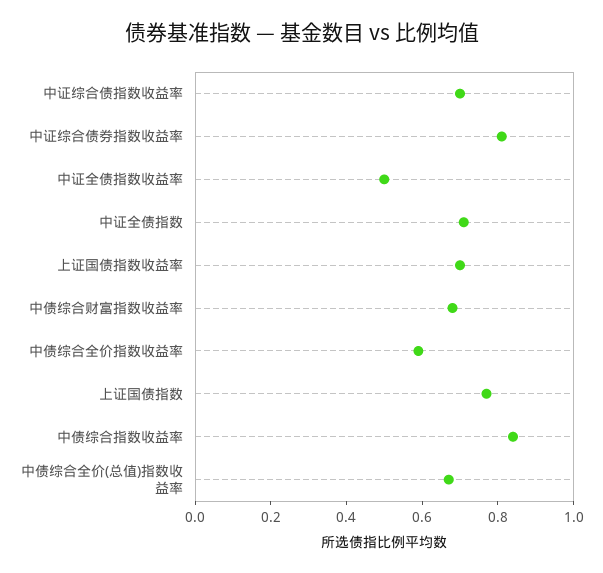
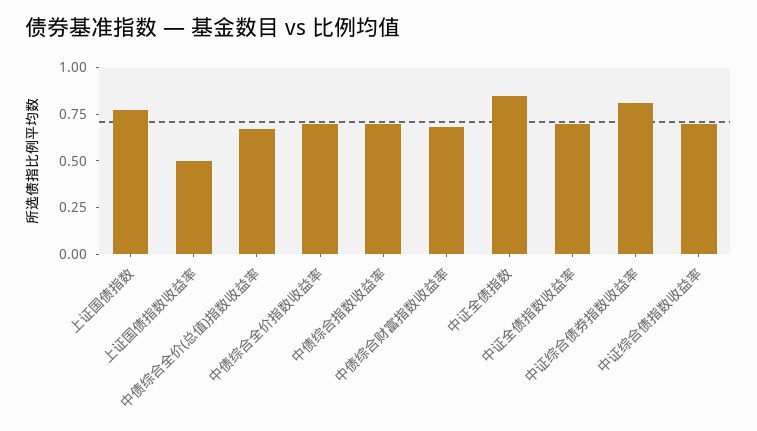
  {
    "中证综合债指数收益率": 0.7,
    "中证综合债券指数收益率": 0.8,
-   "中证全债指数收益率": 0.5,
+   "中证全债指数收益率": 0.7,
-   "中证全债指数": 0.7,
+   "中证全债指数": 0.85,
-   "上证国债指数收益率": 0.7,
+   "上证国债指数收益率": 0.5,
    "中债综合财富指数收益率": 0.7,
-   "中债综合全价指数收益率": 0.6,
+   "中债综合全价指数收益率": 0.7,
    "上证国债指数": 0.75,
-   "中债综合指数收益率": 0.85,
+   "中债综合指数收益率": 0.7,
    "中债综合全价(总值)指数收益率": 0.65
  }

